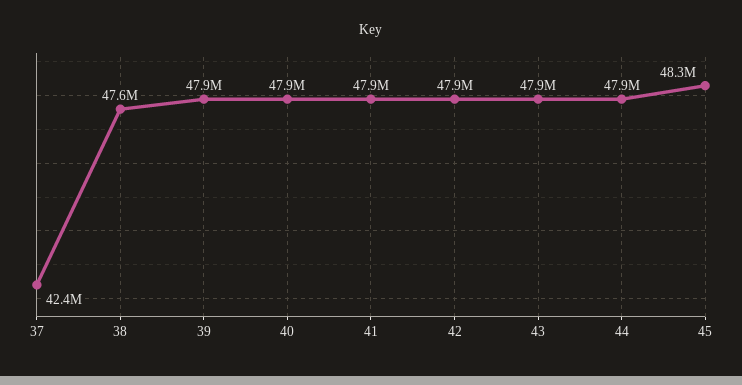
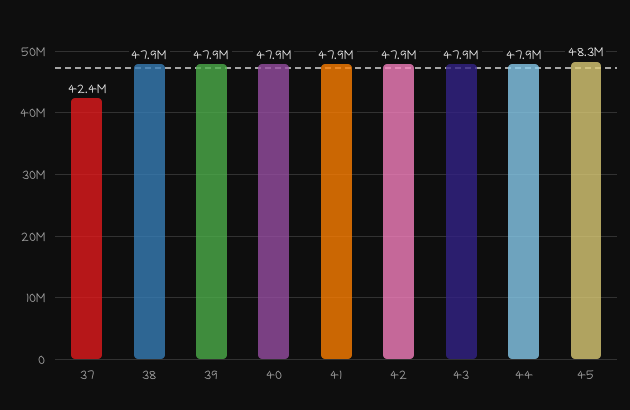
  {
    "37": 42400000,
-   "38": 47600000,
+   "38": 47900000,
    "39": 47900000,
    "40": 47900000,
    "41": 47900000,
    "42": 47900000,
    "43": 47900000,
    "44": 47900000,
    "45": 48300000
  }

